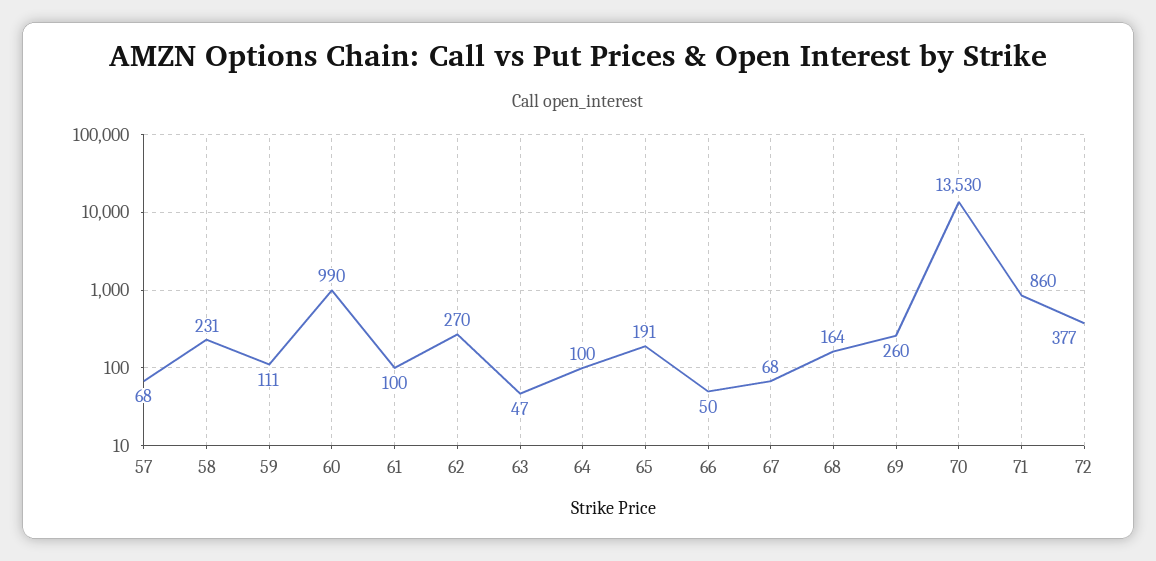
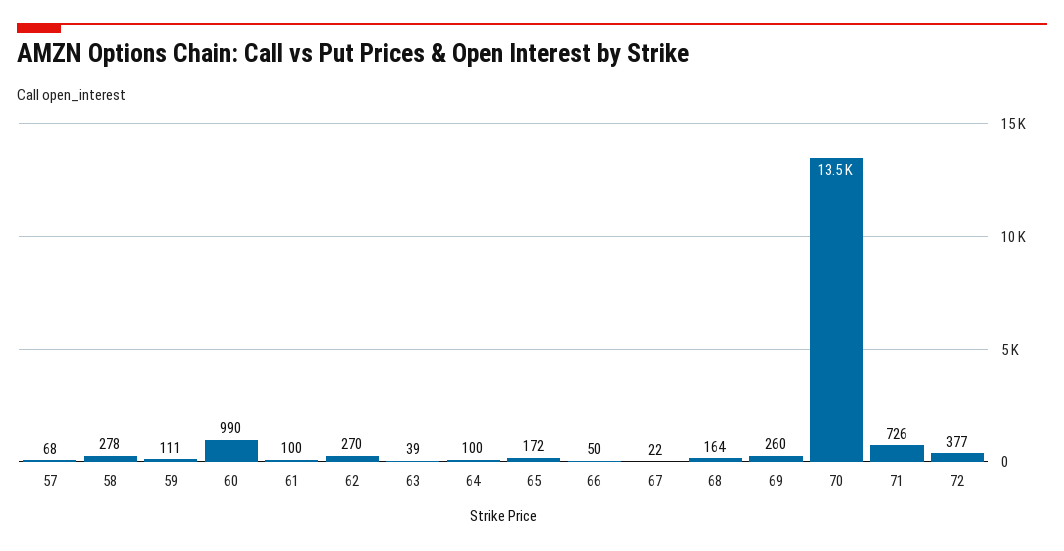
  {
    "57": 68,
-   "58": 231,
+   "58": 278,
    "59": 111,
    "60": 990,
    "61": 100,
    "62": 270,
-   "63": 47,
+   "63": 39,
    "64": 100,
-   "65": 191,
+   "65": 172,
    "66": 50,
-   "67": 68,
+   "67": 22,
    "68": 164,
    "69": 260,
    "70": 13530,
-   "71": 860,
+   "71": 726,
    "72": 377
  }

